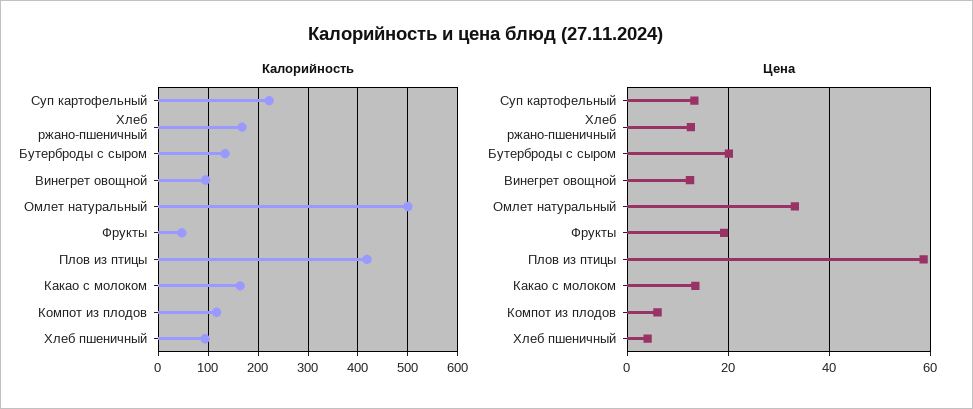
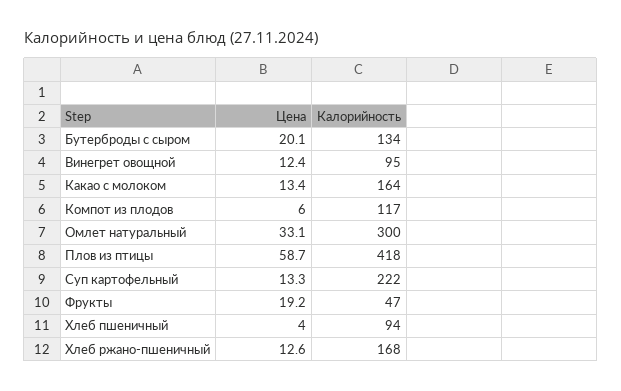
  {
    "Калорийность": {
      "Суп картофельный": 222,
      "Хлеб ржано-пшеничный": 168,
      "Бутерброды с сыром": 134,
      "Винегрет овощной": 95,
-     "Омлет натуральный": 500,
+     "Омлет натуральный": 300,
      "Фрукты": 47,
      "Плов из птицы": 418,
      "Какао с молоком": 164,
      "Компот из плодов": 117,
      "Хлеб пшеничный": 94
    },
    "Цена": {
      "Суп картофельный": 13.3,
      "Хлеб ржано-пшеничный": 12.6,
      "Бутерброды с сыром": 20.1,
      "Винегрет овощной": 12.4,
      "Омлет натуральный": 33.1,
      "Фрукты": 19.2,
      "Плов из птицы": 58.7,
      "Какао с молоком": 13.4,
      "Компот из плодов": 6,
      "Хлеб пшеничный": 4
    }
  }

